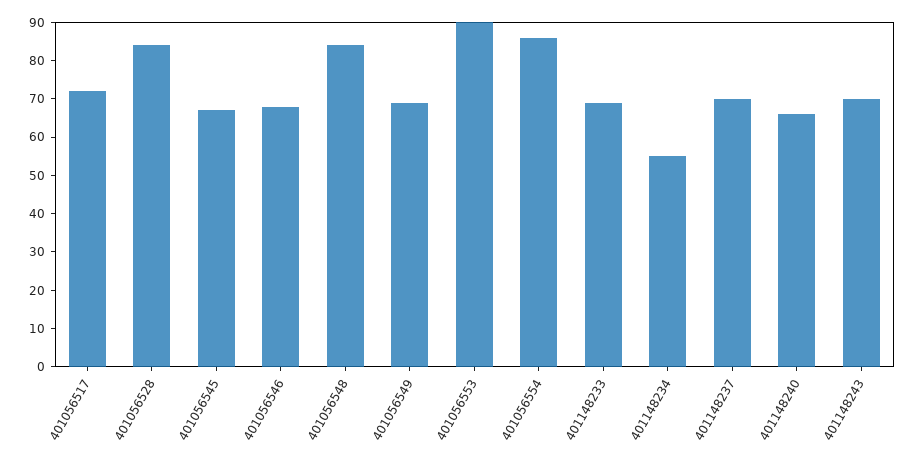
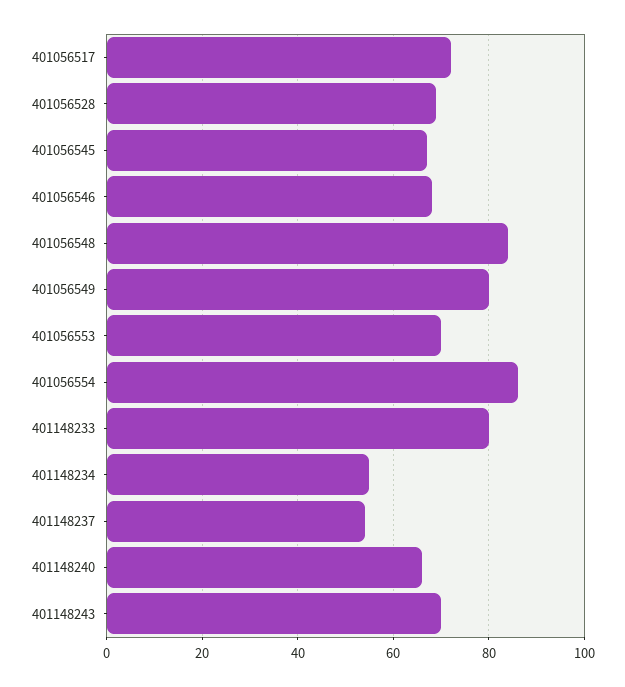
  {
    "401056517": 70,
-   "401056528": 85,
+   "401056528": 70,
    "401056545": 65,
    "401056546": 70,
    "401056548": 85,
-   "401056549": 70,
+   "401056549": 80,
-   "401056553": 90,
+   "401056553": 70,
    "401056554": 85,
-   "401148233": 70,
+   "401148233": 80,
    "401148234": 55,
-   "401148237": 70,
+   "401148237": 55,
    "401148240": 65,
    "401148243": 70
  }

